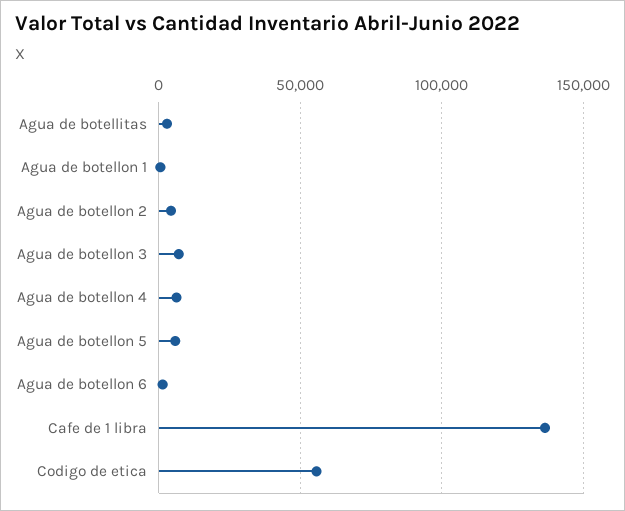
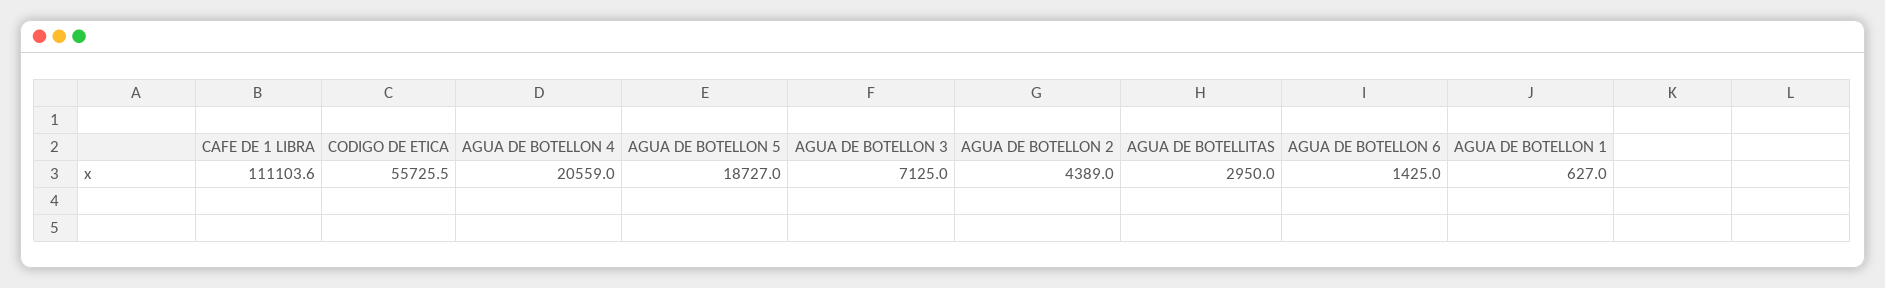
  {
    "Agua de botellitas": 2950,
    "Agua de botellon 1": 627,
    "Agua de botellon 2": 4389,
    "Agua de botellon 3": 7125,
-   "Agua de botellon 4": 5000,
+   "Agua de botellon 4": 20559,
-   "Agua de botellon 5": 5000,
+   "Agua de botellon 5": 18727,
    "Agua de botellon 6": 1425,
-   "Cafe de 1 libra": 135000,
+   "Cafe de 1 libra": 111103.6,
    "Codigo de etica": 55725.5
  }

